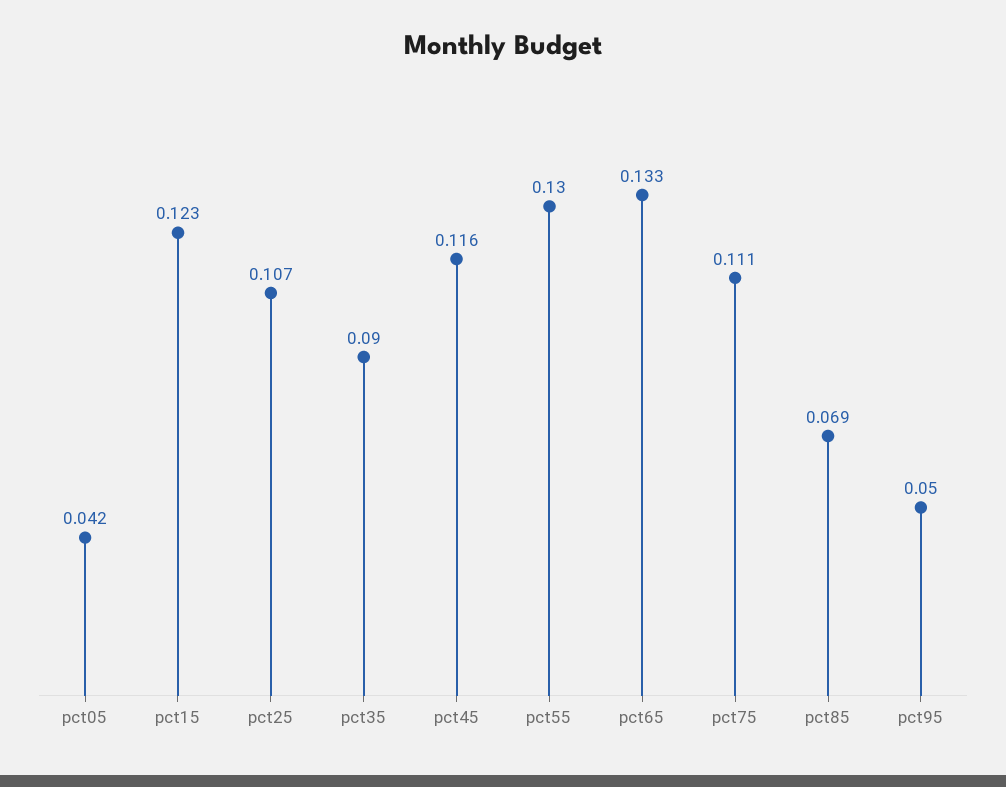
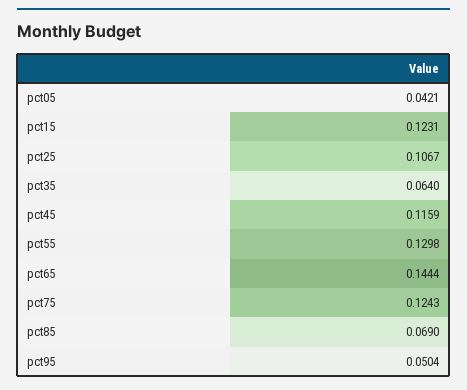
  {
    "pct05": 0.0421,
    "pct15": 0.1231,
    "pct25": 0.1067,
-   "pct35": 0.09,
+   "pct35": 0.064,
    "pct45": 0.1159,
    "pct55": 0.1298,
-   "pct65": 0.133,
+   "pct65": 0.1444,
-   "pct75": 0.111,
+   "pct75": 0.1243,
    "pct85": 0.069,
    "pct95": 0.0504
  }

